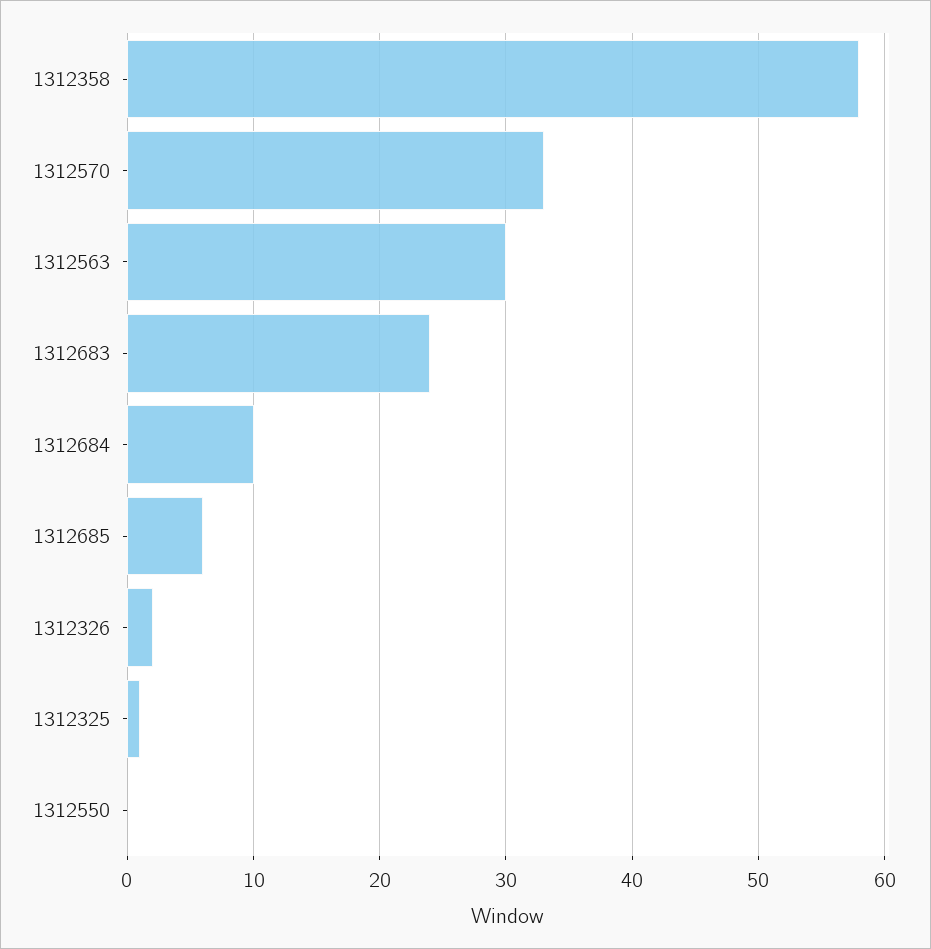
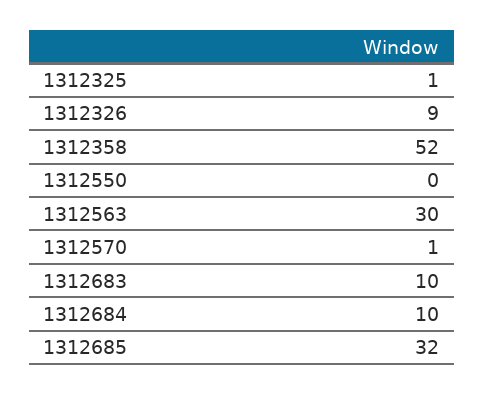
  {
-   "1312358": 58,
+   "1312358": 52,
-   "1312570": 33,
+   "1312570": 1,
    "1312563": 30,
-   "1312683": 24,
+   "1312683": 10,
    "1312684": 10,
-   "1312685": 6,
+   "1312685": 32,
-   "1312326": 2,
+   "1312326": 9,
    "1312325": 1,
    "1312550": 0
  }

